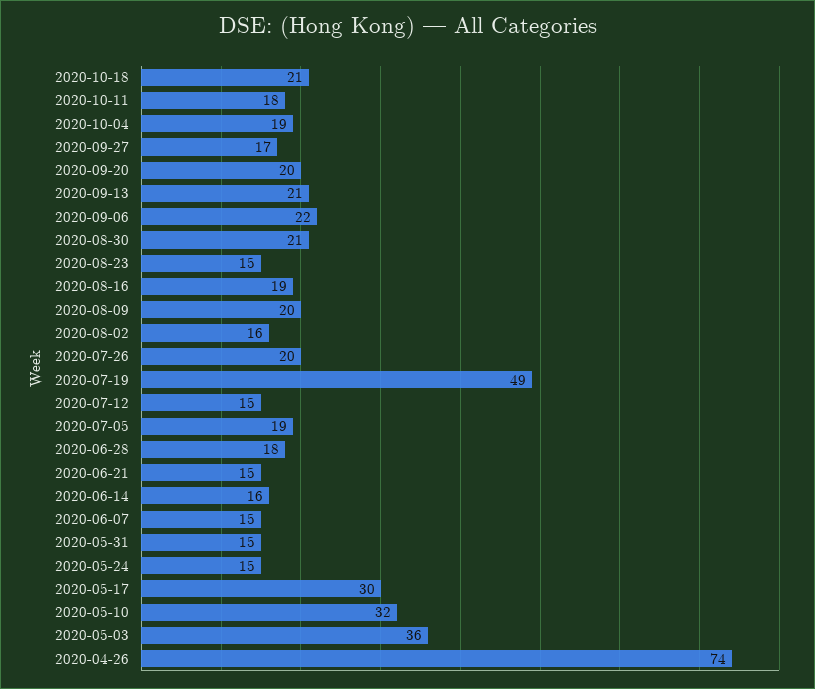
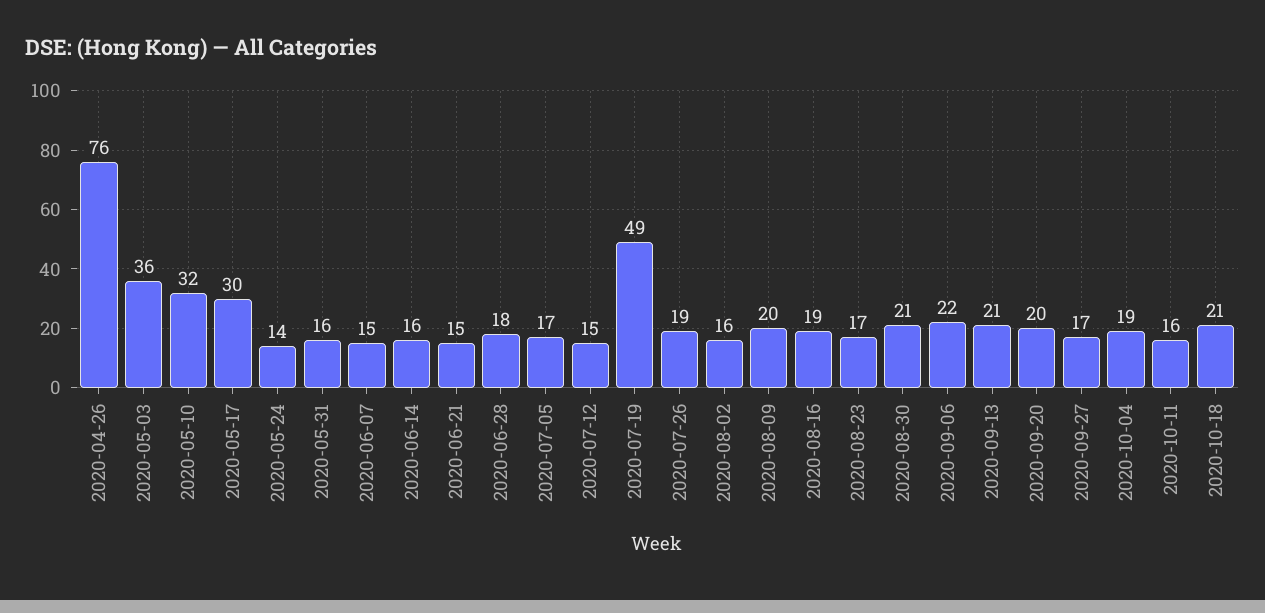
  {
    "2020-10-18": 21,
-   "2020-10-11": 18,
+   "2020-10-11": 16,
    "2020-10-04": 19,
    "2020-09-27": 17,
    "2020-09-20": 20,
    "2020-09-13": 21,
    "2020-09-06": 22,
    "2020-08-30": 21,
-   "2020-08-23": 15,
+   "2020-08-23": 17,
    "2020-08-16": 19,
    "2020-08-09": 20,
    "2020-08-02": 16,
-   "2020-07-26": 20,
+   "2020-07-26": 19,
    "2020-07-19": 49,
    "2020-07-12": 15,
-   "2020-07-05": 19,
+   "2020-07-05": 17,
    "2020-06-28": 18,
    "2020-06-21": 15,
    "2020-06-14": 16,
    "2020-06-07": 15,
-   "2020-05-31": 15,
+   "2020-05-31": 16,
-   "2020-05-24": 15,
+   "2020-05-24": 14,
    "2020-05-17": 30,
    "2020-05-10": 32,
    "2020-05-03": 36,
-   "2020-04-26": 74
+   "2020-04-26": 76
  }

